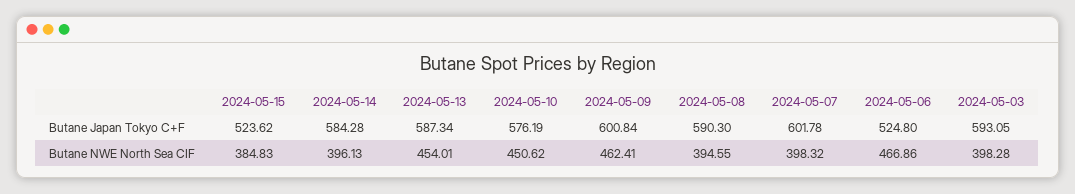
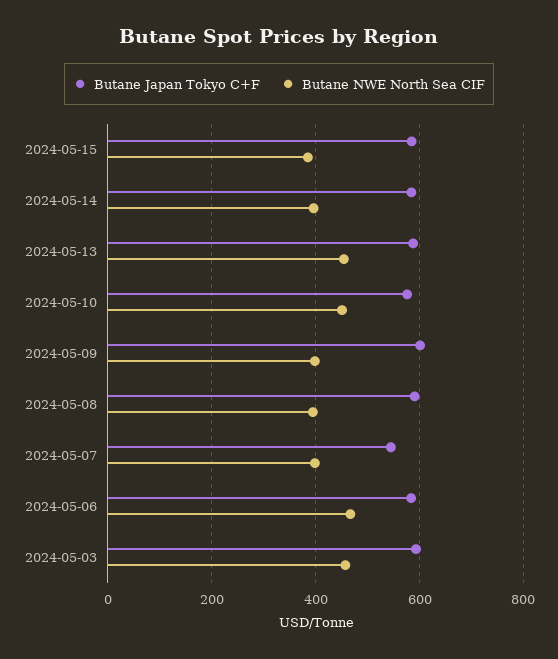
  {
    "Butane Japan Tokyo C+F": {
-     "2024-05-15": 523.62,
+     "2024-05-15": 580,
      "2024-05-14": 584.28,
      "2024-05-13": 587.34,
      "2024-05-10": 576.19,
      "2024-05-09": 600.84,
      "2024-05-08": 590.3,
-     "2024-05-07": 601.78,
+     "2024-05-07": 540,
-     "2024-05-06": 524.8,
+     "2024-05-06": 580,
      "2024-05-03": 593.05
    },
    "Butane NWE North Sea CIF": {
      "2024-05-15": 384.83,
      "2024-05-14": 396.13,
      "2024-05-13": 454.01,
      "2024-05-10": 450.62,
-     "2024-05-09": 462.41,
+     "2024-05-09": 400,
      "2024-05-08": 394.55,
      "2024-05-07": 398.32,
      "2024-05-06": 466.86,
-     "2024-05-03": 398.28
+     "2024-05-03": 460
    }
  }

